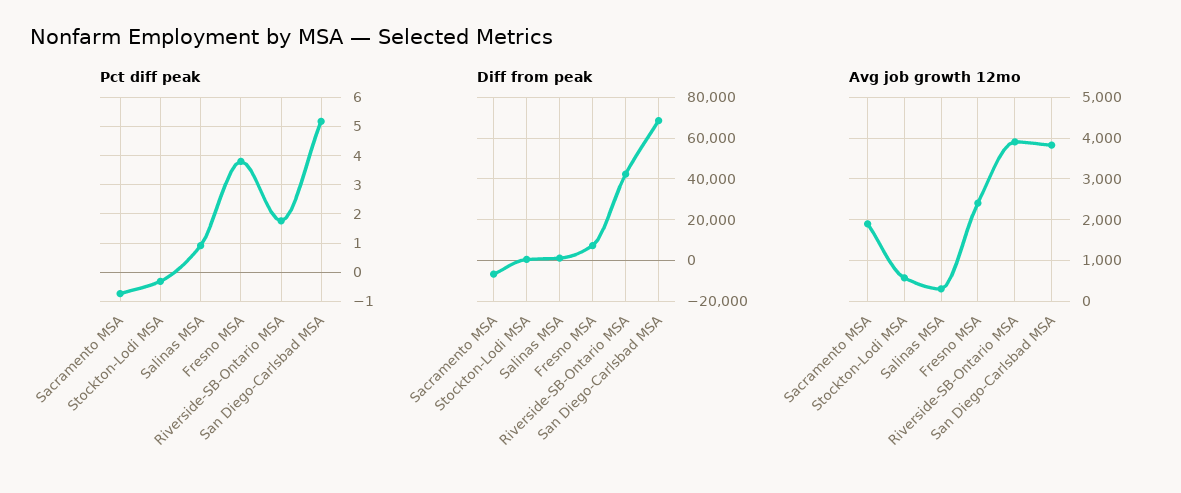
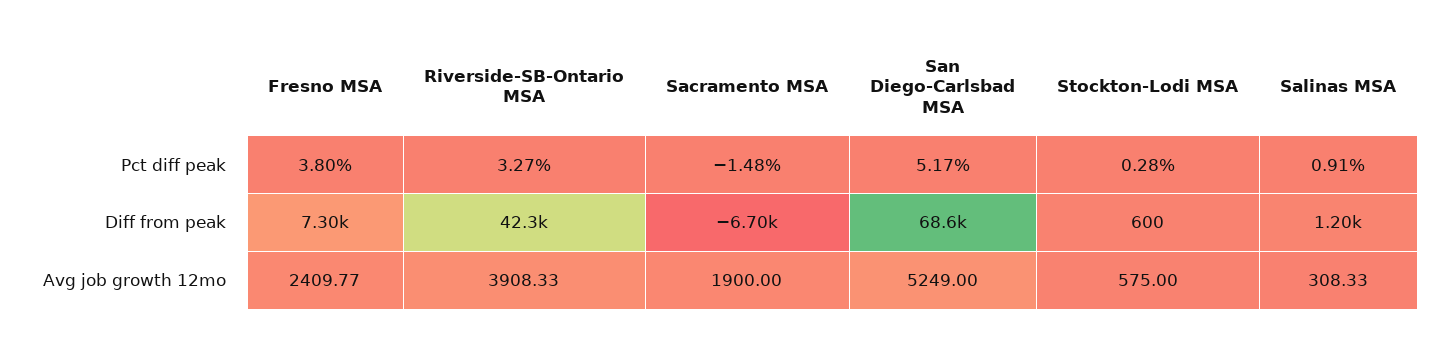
  {
    "Pct diff peak": {
-     "Sacramento MSA": -0.75,
+     "Sacramento MSA": -1.48,
-     "Stockton-Lodi MSA": -0.25,
+     "Stockton-Lodi MSA": 0.28,
      "Salinas MSA": 0.91,
      "Fresno MSA": 3.8,
-     "Riverside-SB-Ontario MSA": 1.75,
+     "Riverside-SB-Ontario MSA": 3.27,
      "San Diego-Carlsbad MSA": 5.17
    },
    "Diff from peak": {
      "Sacramento MSA": -6700,
      "Stockton-Lodi MSA": 600,
      "Salinas MSA": 1200,
      "Fresno MSA": 7300,
      "Riverside-SB-Ontario MSA": 42300,
      "San Diego-Carlsbad MSA": 68600
    },
    "Avg job growth 12mo": {
      "Sacramento MSA": 1900,
      "Stockton-Lodi MSA": 575,
      "Salinas MSA": 308.33,
      "Fresno MSA": 2409.77,
      "Riverside-SB-Ontario MSA": 3908.33,
-     "San Diego-Carlsbad MSA": 3800
+     "San Diego-Carlsbad MSA": 5249
    }
  }

